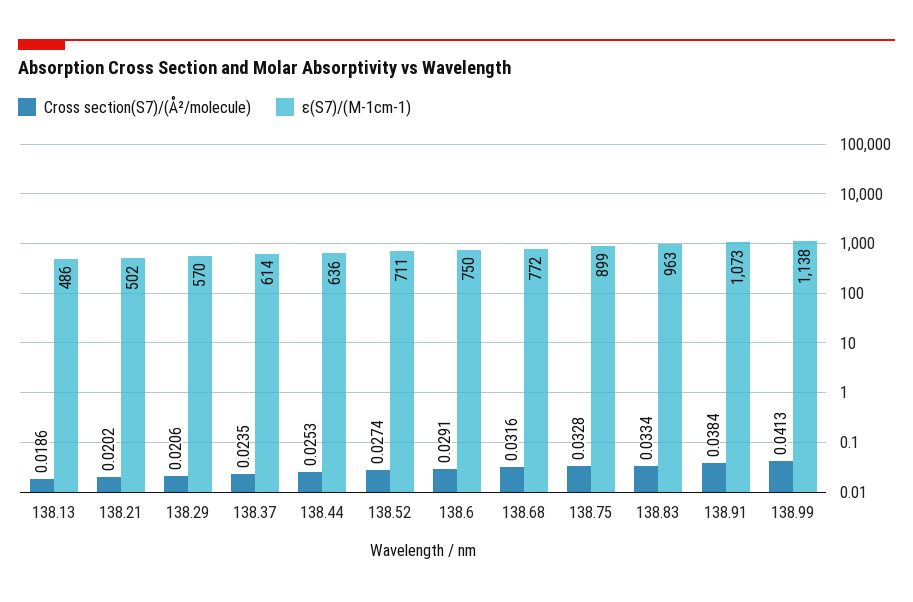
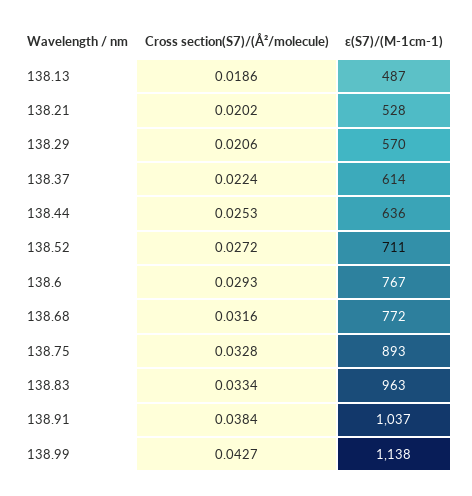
  {
    "Cross section(S7)/(Å²/molecule)": {
      "138.13": 0.0186,
      "138.21": 0.0202,
      "138.29": 0.0206,
-     "138.37": 0.0235,
+     "138.37": 0.0224,
      "138.44": 0.0253,
-     "138.52": 0.0274,
+     "138.52": 0.0272,
-     "138.6": 0.0291,
+     "138.6": 0.0293,
      "138.68": 0.0316,
      "138.75": 0.0328,
      "138.83": 0.0334,
      "138.91": 0.0384,
-     "138.99": 0.0413
+     "138.99": 0.0427
    },
    "ε(S7)/(M-1cm-1)": {
-     "138.13": 486,
+     "138.13": 487,
-     "138.21": 502,
+     "138.21": 528,
      "138.29": 570,
      "138.37": 614,
      "138.44": 636,
      "138.52": 711,
-     "138.6": 750,
+     "138.6": 767,
      "138.68": 772,
-     "138.75": 899,
+     "138.75": 893,
      "138.83": 963,
-     "138.91": 1073,
+     "138.91": 1037,
      "138.99": 1138
    }
  }

